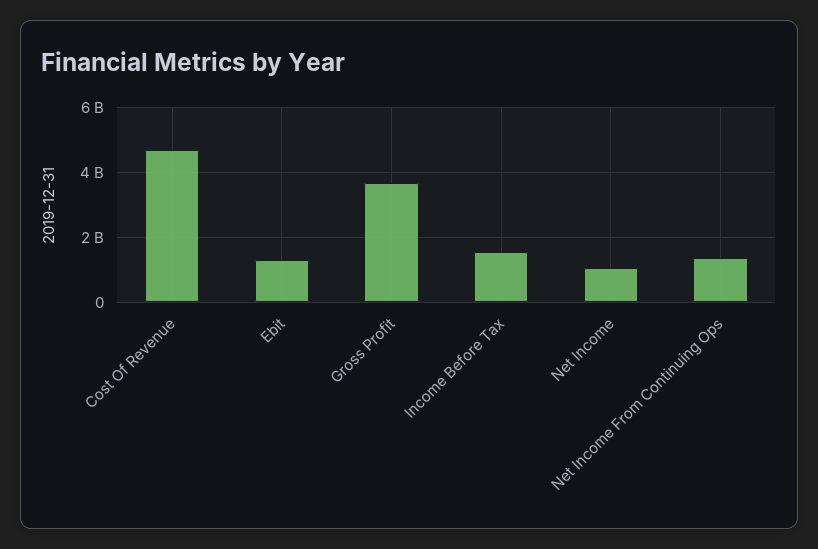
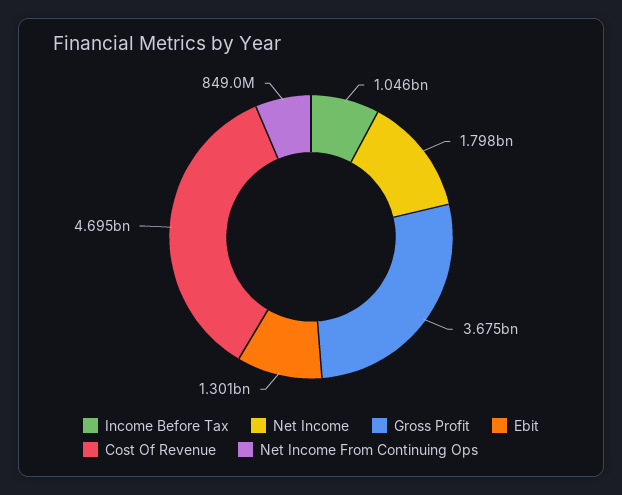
  {
    "Cost Of Revenue": 4695000000,
    "Ebit": 1301000000,
    "Gross Profit": 3675000000,
-   "Income Before Tax": 1600000000,
+   "Income Before Tax": 1046000000,
-   "Net Income": 1000000000,
+   "Net Income": 1798000000,
-   "Net Income From Continuing Ops": 1400000000
+   "Net Income From Continuing Ops": 849000000
  }

